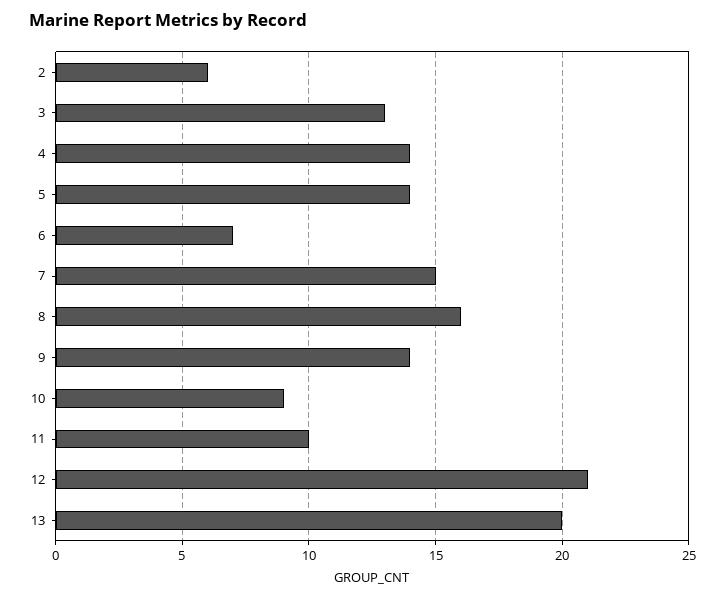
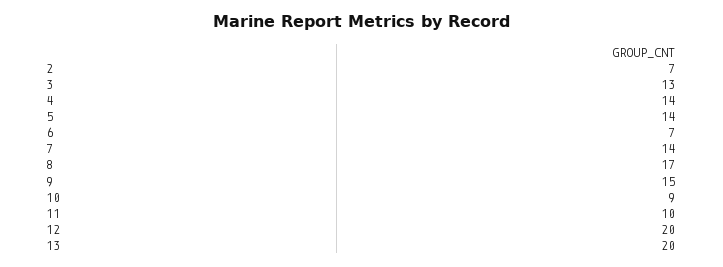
  {
-   "2": 6,
+   "2": 7,
    "3": 13,
    "4": 14,
    "5": 14,
    "6": 7,
-   "7": 15,
+   "7": 14,
-   "8": 16,
+   "8": 17,
-   "9": 14,
+   "9": 15,
    "10": 9,
    "11": 10,
-   "12": 21,
+   "12": 20,
    "13": 20
  }

